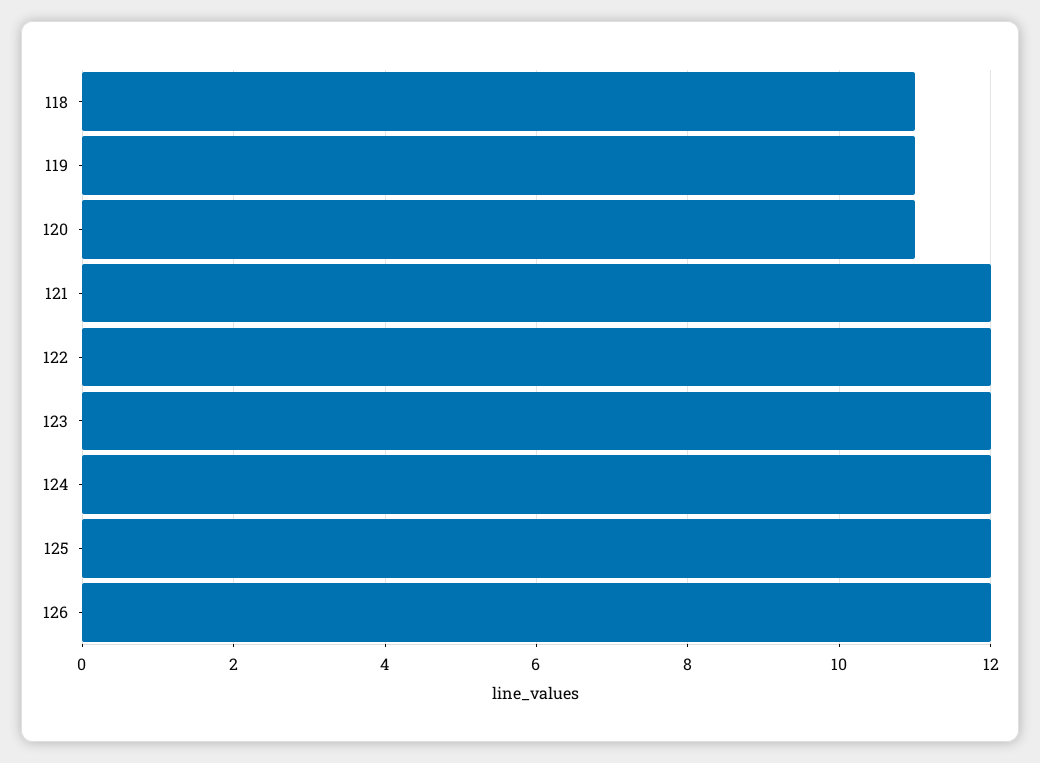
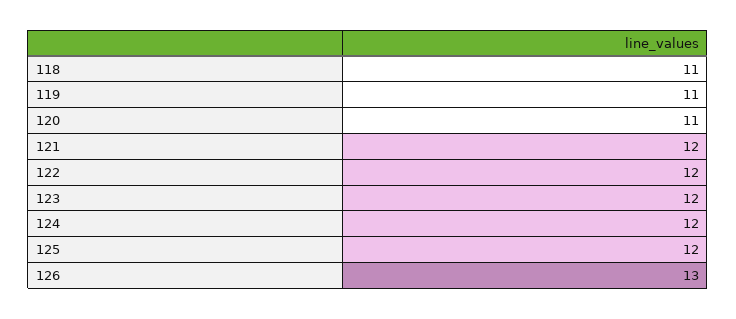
  {
    "118": 11,
    "119": 11,
    "120": 11,
    "121": 12,
    "122": 12,
    "123": 12,
    "124": 12,
    "125": 12,
-   "126": 12
+   "126": 13
  }

